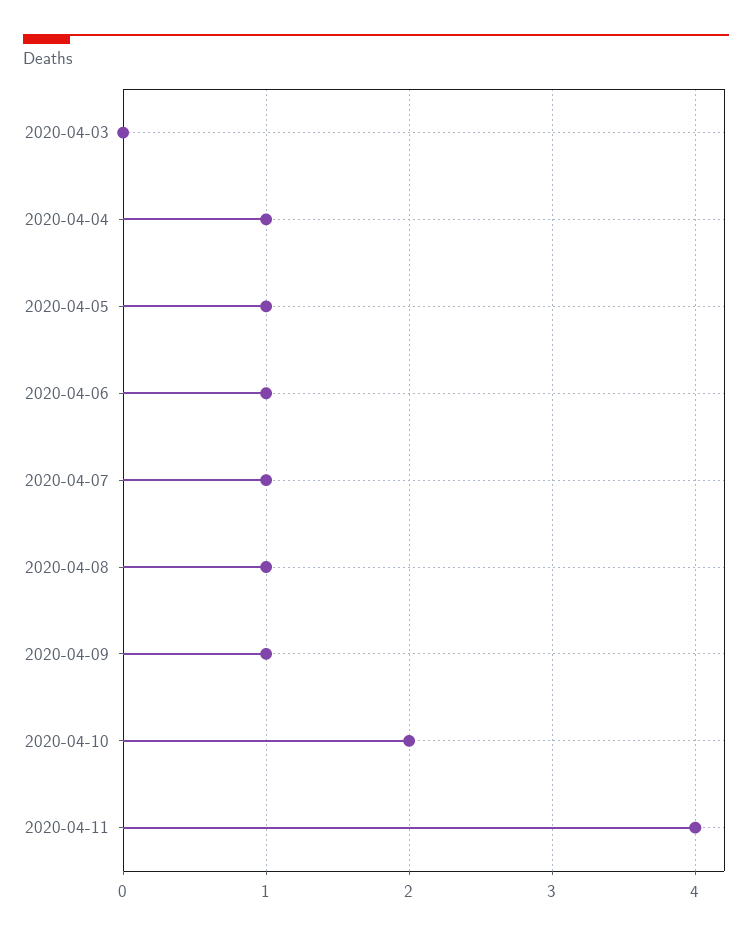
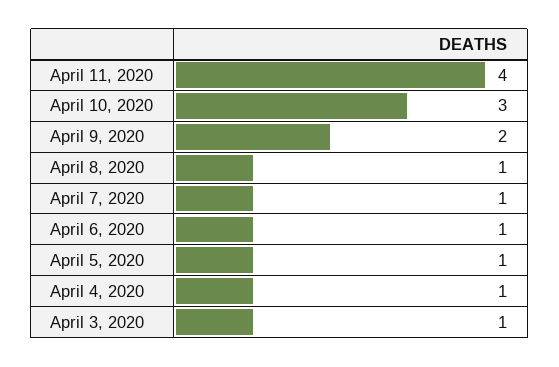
  {
-   "2020-04-03": 0,
+   "2020-04-03": 1,
    "2020-04-04": 1,
    "2020-04-05": 1,
    "2020-04-06": 1,
    "2020-04-07": 1,
    "2020-04-08": 1,
-   "2020-04-09": 1,
+   "2020-04-09": 2,
-   "2020-04-10": 2,
+   "2020-04-10": 3,
    "2020-04-11": 4
  }

